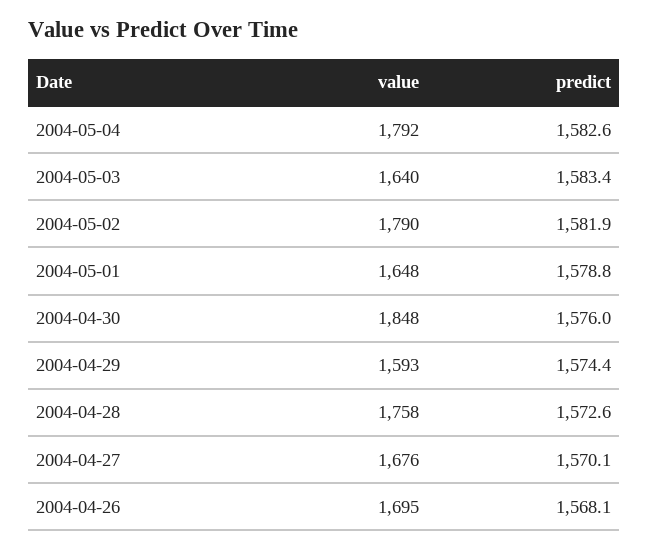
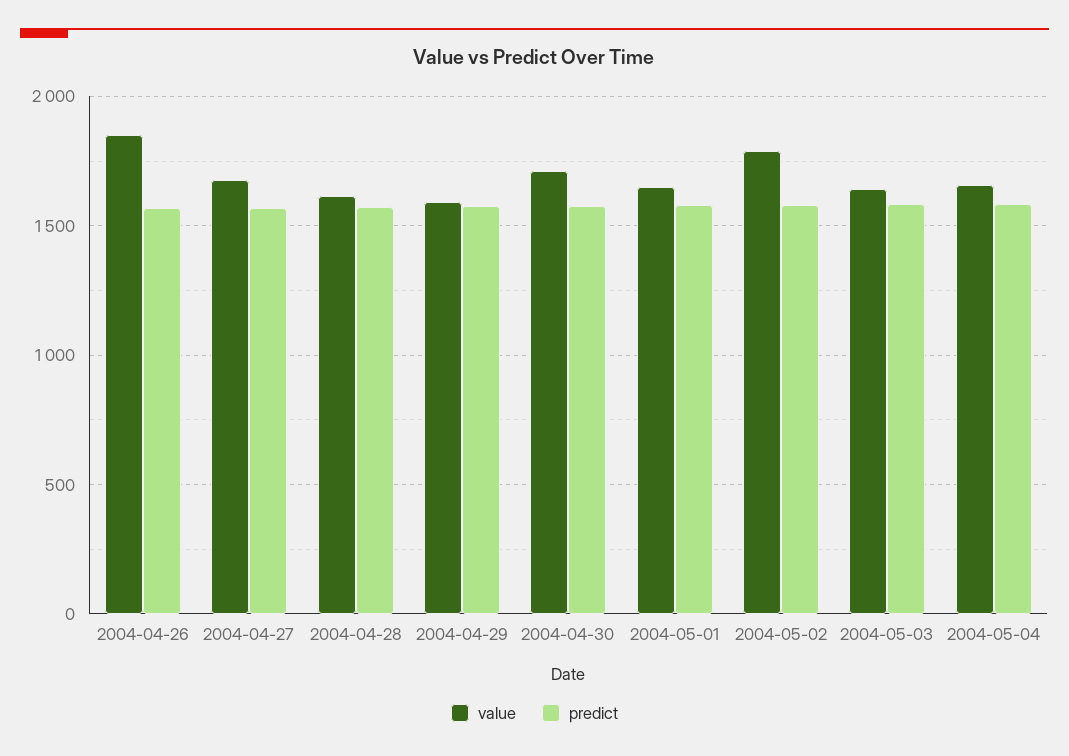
  {
    "value": {
-     "2004-05-04": 1792,
+     "2004-05-04": 1650,
      "2004-05-03": 1640,
      "2004-05-02": 1790,
      "2004-05-01": 1648,
-     "2004-04-30": 1848,
+     "2004-04-30": 1700,
      "2004-04-29": 1593,
-     "2004-04-28": 1758,
+     "2004-04-28": 1600,
      "2004-04-27": 1676,
-     "2004-04-26": 1695
+     "2004-04-26": 1850
    },
    "predict": {
      "2004-05-04": 1582.6,
      "2004-05-03": 1583.4,
      "2004-05-02": 1581.9,
      "2004-05-01": 1578.8,
      "2004-04-30": 1576,
      "2004-04-29": 1574.4,
      "2004-04-28": 1572.6,
      "2004-04-27": 1570.1,
      "2004-04-26": 1568.1
    }
  }

